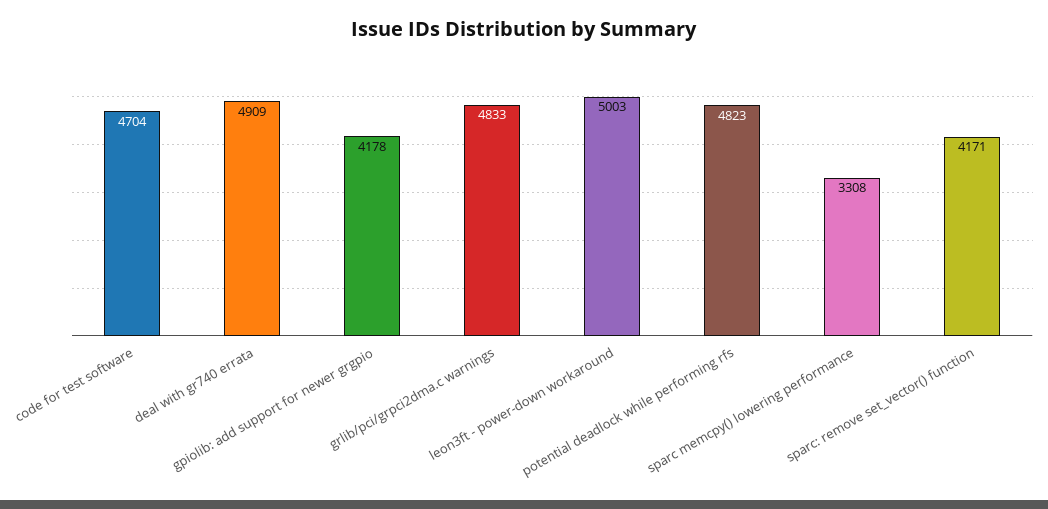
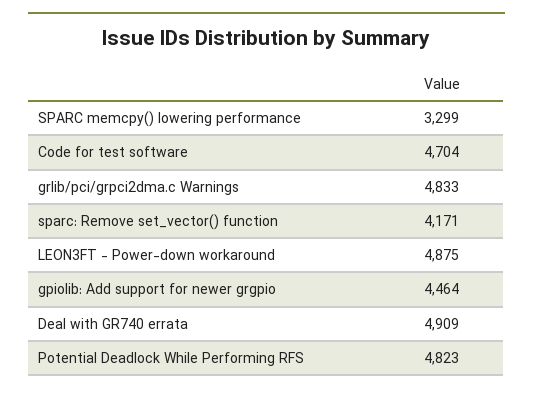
  {
    "code for test software": 4704,
    "deal with gr740 errata": 4909,
-   "gpiolib: add support for newer grgpio": 4178,
+   "gpiolib: add support for newer grgpio": 4464,
    "grlib/pci/grpci2dma.c warnings": 4833,
-   "leon3ft - power-down workaround": 5003,
+   "leon3ft - power-down workaround": 4875,
    "potential deadlock while performing rfs": 4823,
-   "sparc memcpy() lowering performance": 3308,
+   "sparc memcpy() lowering performance": 3299,
    "sparc: remove set_vector() function": 4171
  }

